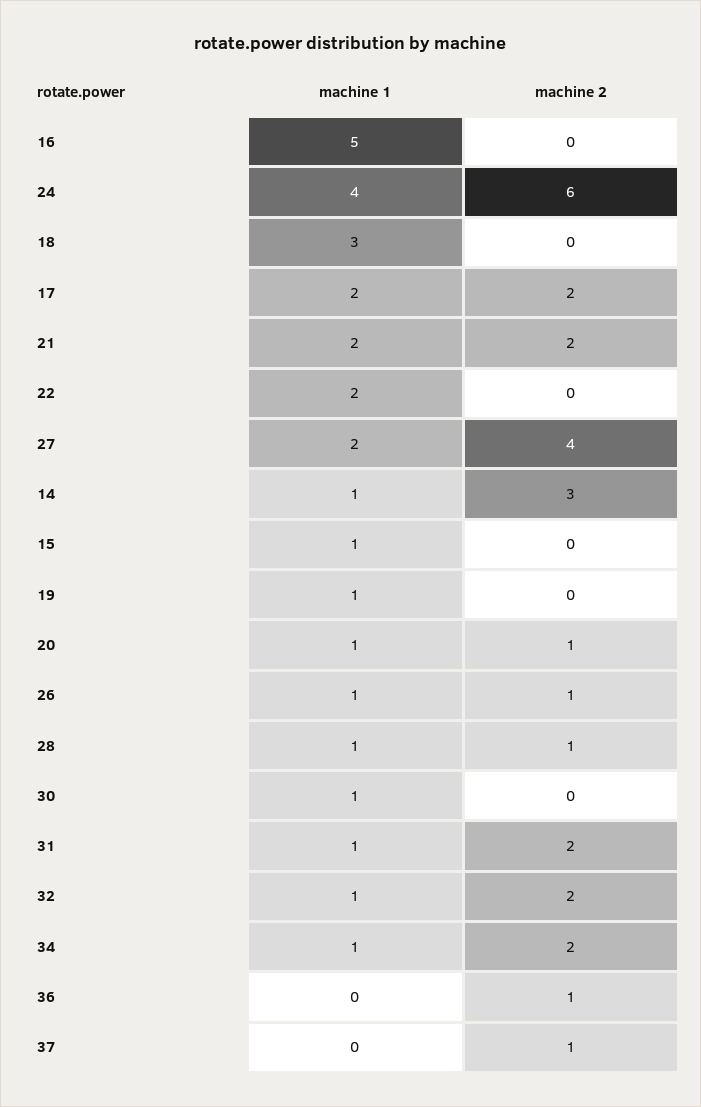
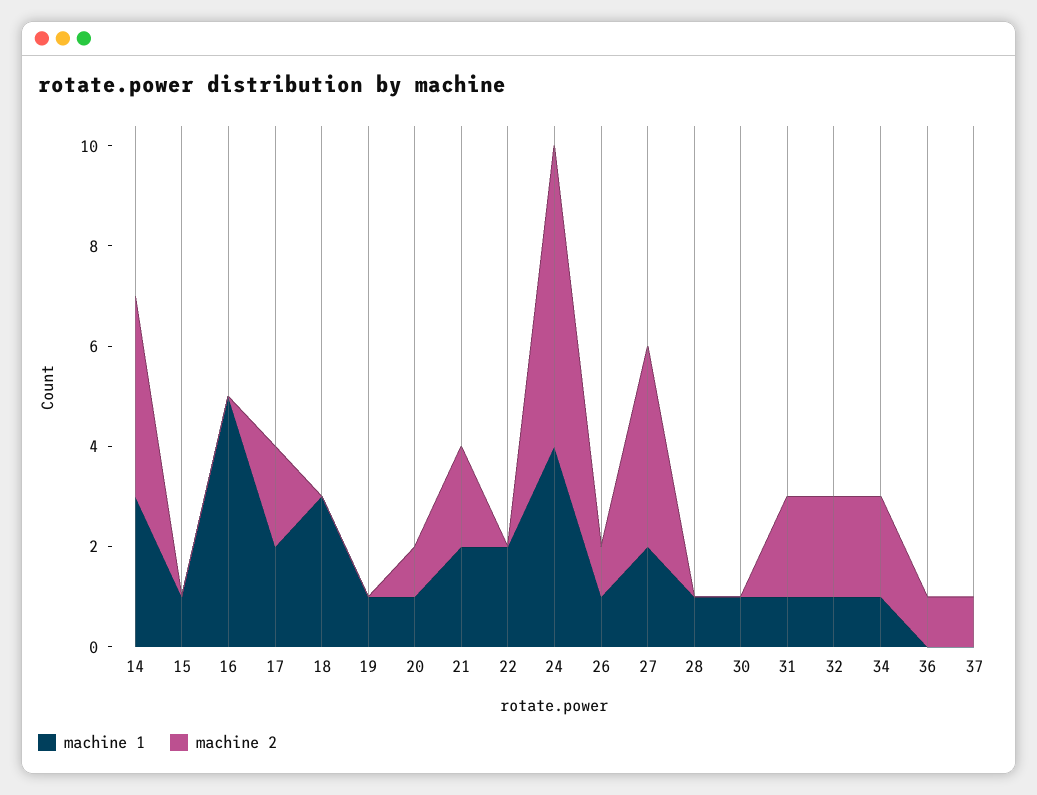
  {
    "machine 1": {
      "16": 5,
      "24": 4,
      "18": 3,
      "17": 2,
      "21": 2,
      "22": 2,
      "27": 2,
-     "14": 1,
+     "14": 3,
      "15": 1,
      "19": 1,
      "20": 1,
      "26": 1,
      "28": 1,
      "30": 1,
      "31": 1,
      "32": 1,
      "34": 1,
      "36": 0,
      "37": 0
    },
    "machine 2": {
      "16": 0,
      "24": 6,
      "18": 0,
      "17": 2,
      "21": 2,
      "22": 0,
      "27": 4,
-     "14": 3,
+     "14": 4,
      "15": 0,
      "19": 0,
      "20": 1,
      "26": 1,
-     "28": 1,
+     "28": 0,
      "30": 0,
      "31": 2,
      "32": 2,
      "34": 2,
      "36": 1,
      "37": 1
    }
  }

